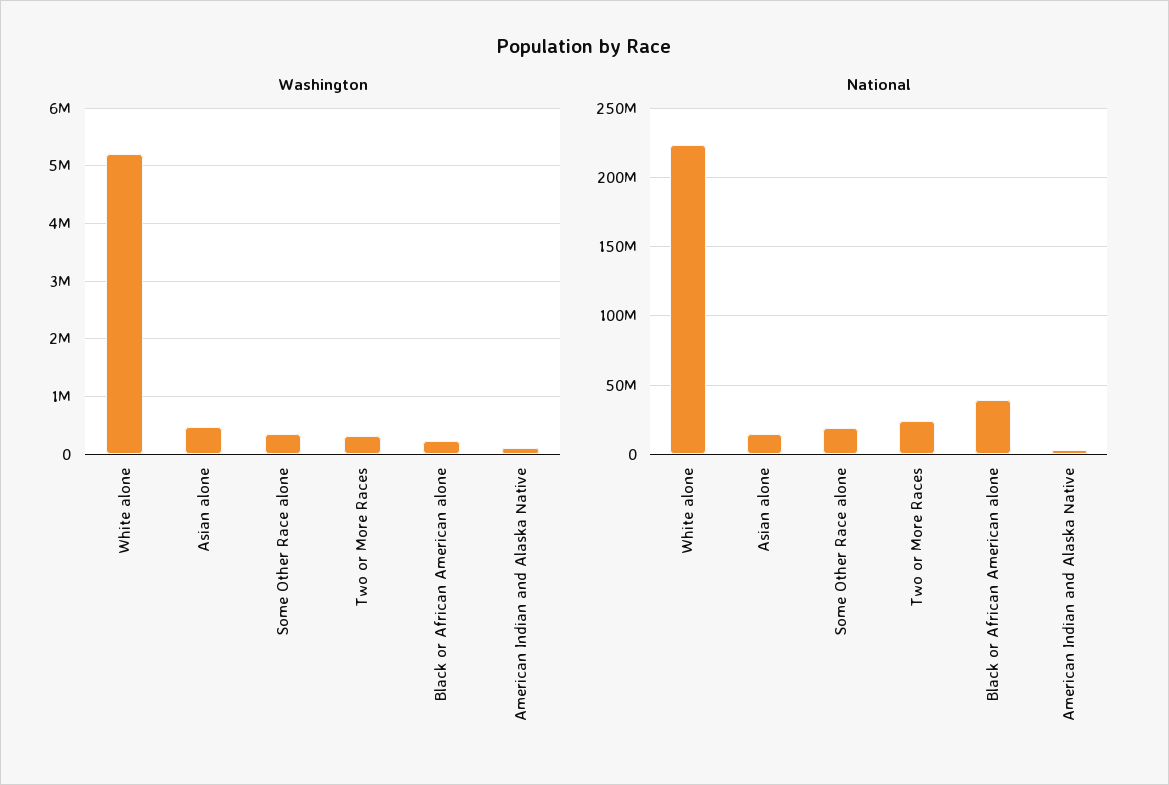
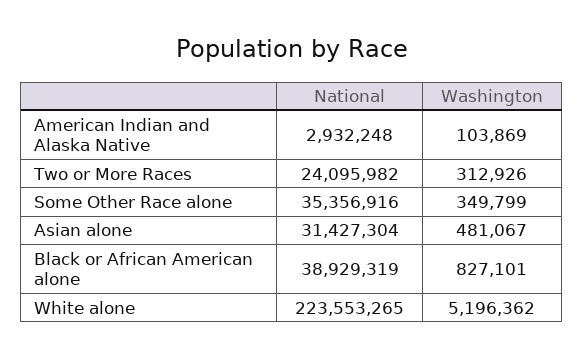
  {
    "Washington": {
      "White alone": 5196362,
      "Asian alone": 481067,
      "Some Other Race alone": 349799,
      "Two or More Races": 312926,
-     "Black or African American alone": 200000,
+     "Black or African American alone": 827101,
      "American Indian and Alaska Native": 103869
    },
    "National": {
      "White alone": 223553265,
-     "Asian alone": 15000000,
+     "Asian alone": 31427304,
-     "Some Other Race alone": 20000000,
+     "Some Other Race alone": 35356916,
      "Two or More Races": 24095982,
      "Black or African American alone": 38929319,
      "American Indian and Alaska Native": 2932248
    }
  }

